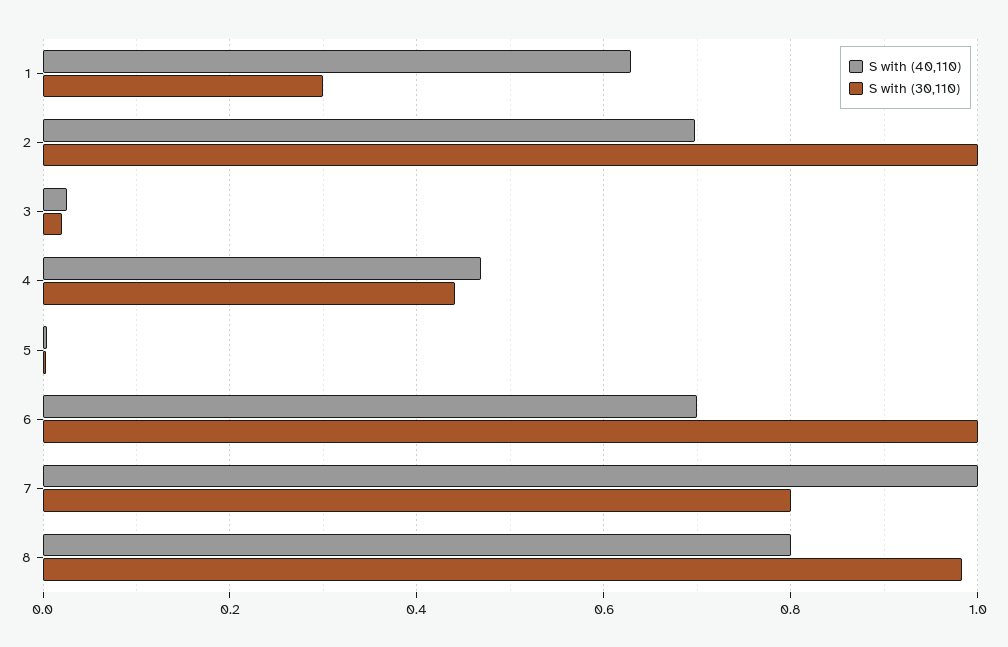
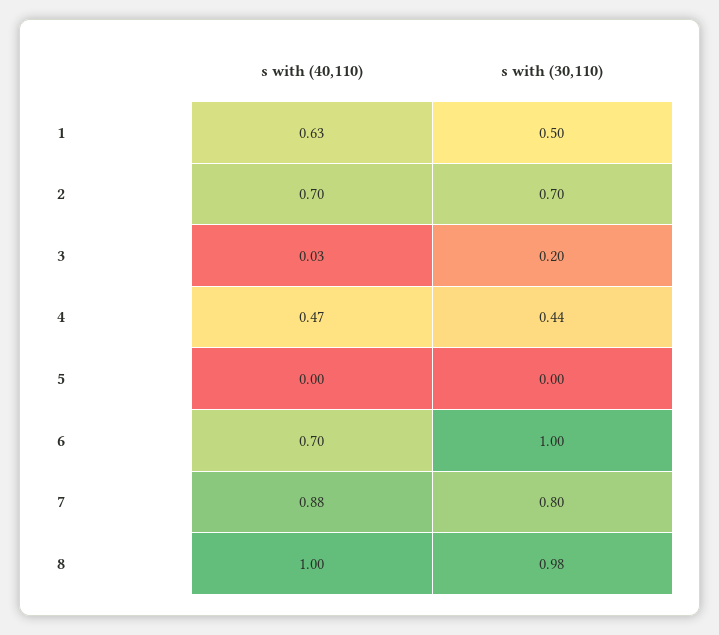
  {
    "S with (40,110)": {
      "1": 0.63,
      "2": 0.7,
      "3": 0.03,
      "4": 0.47,
      "5": 0,
      "6": 0.7,
-     "7": 1,
+     "7": 0.88,
-     "8": 0.8
+     "8": 1
    },
    "S with (30,110)": {
-     "1": 0.3,
+     "1": 0.5,
-     "2": 1,
+     "2": 0.7,
-     "3": 0.02,
+     "3": 0.2,
      "4": 0.44,
      "5": 0,
      "6": 1,
      "7": 0.8,
      "8": 0.98
    }
  }

